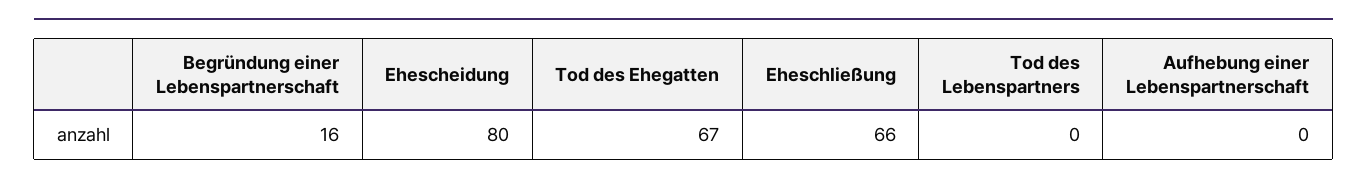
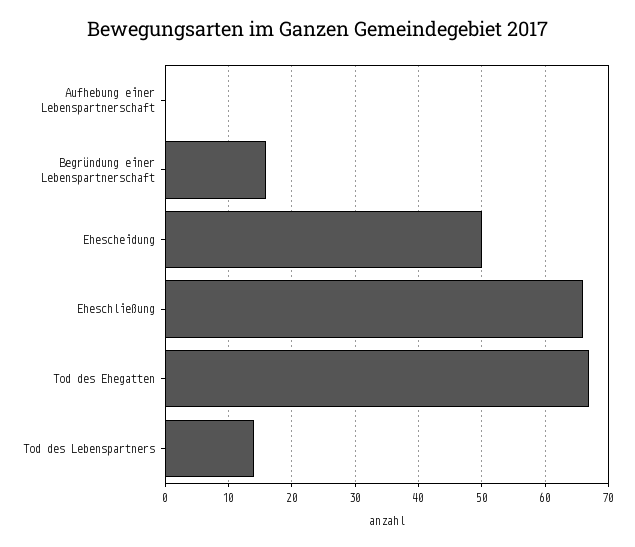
  {
    "Begründung einer Lebenspartnerschaft": 16,
-   "Ehescheidung": 80,
+   "Ehescheidung": 50,
    "Tod des Ehegatten": 67,
    "Eheschließung": 66,
-   "Tod des Lebenspartners": 0,
+   "Tod des Lebenspartners": 14,
    "Aufhebung einer Lebenspartnerschaft": 0
  }

